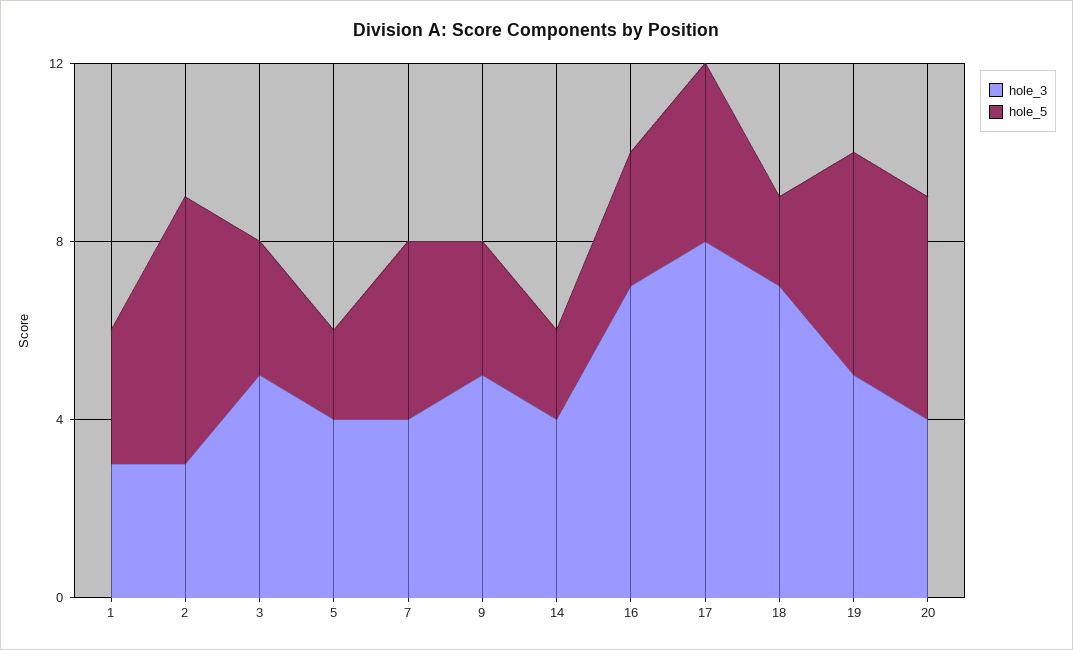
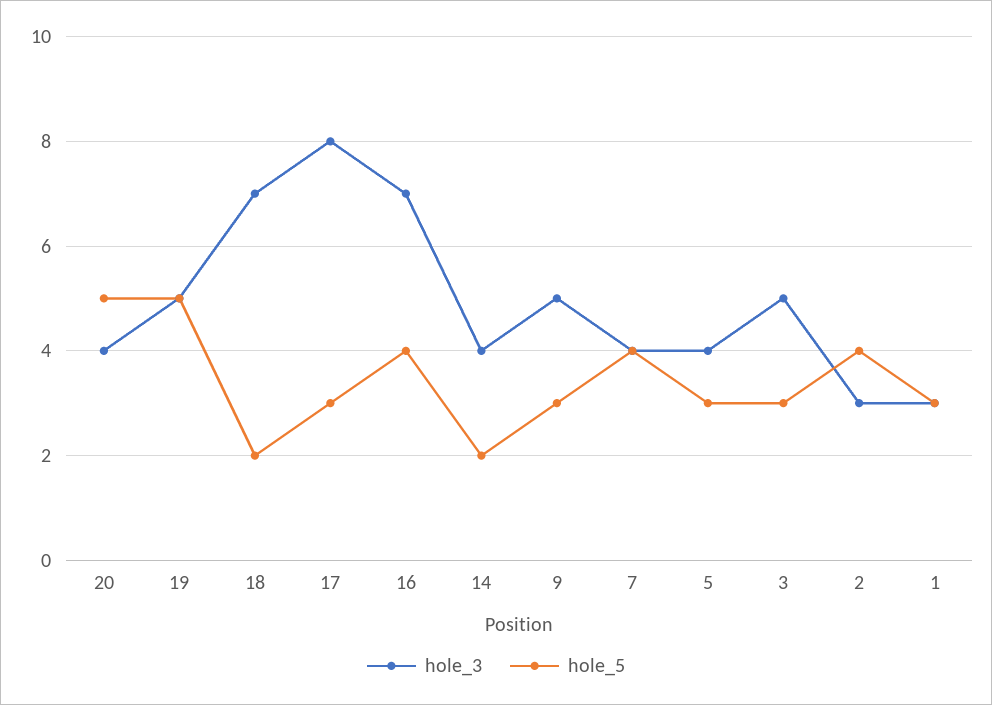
  {
    "hole_3": {
      "1": 3,
      "2": 3,
      "3": 5,
      "5": 4,
      "7": 4,
      "9": 5,
      "14": 4,
      "16": 7,
      "17": 8,
      "18": 7,
      "19": 5,
      "20": 4
    },
    "hole_5": {
      "1": 3,
-     "2": 6,
+     "2": 4,
      "3": 3,
-     "5": 2,
+     "5": 3,
      "7": 4,
      "9": 3,
      "14": 2,
-     "16": 3,
+     "16": 4,
-     "17": 4,
+     "17": 3,
      "18": 2,
      "19": 5,
      "20": 5
    }
  }

